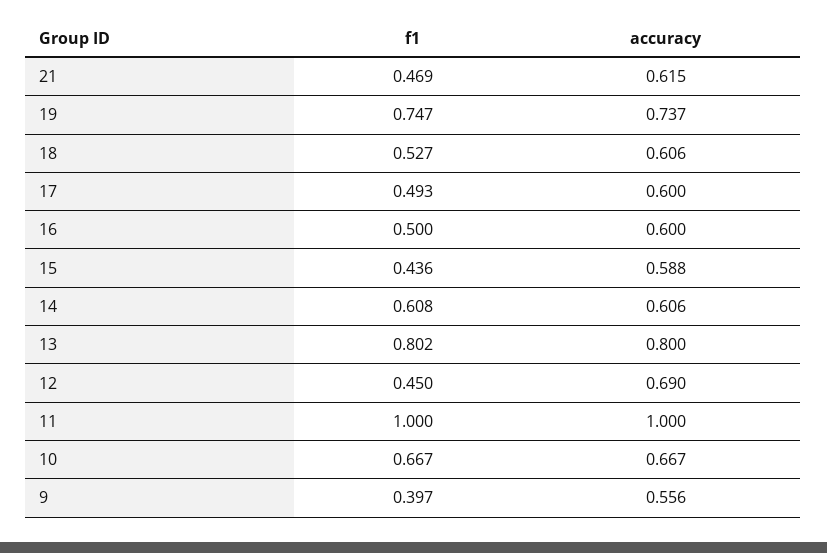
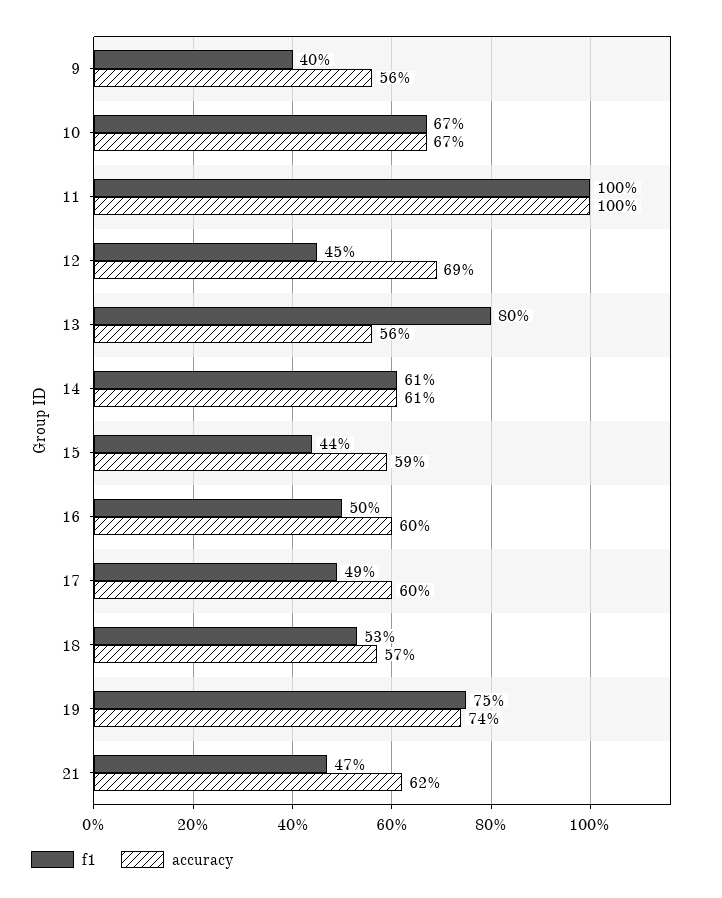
  {
    "f1": {
      "21": 0.469,
      "19": 0.747,
      "18": 0.527,
      "17": 0.493,
      "16": 0.5,
      "15": 0.436,
      "14": 0.608,
      "13": 0.802,
      "12": 0.45,
      "11": 1,
      "10": 0.667,
      "9": 0.397
    },
    "accuracy": {
      "21": 0.615,
      "19": 0.737,
-     "18": 0.606,
+     "18": 0.57,
      "17": 0.6,
      "16": 0.6,
      "15": 0.588,
      "14": 0.606,
-     "13": 0.8,
+     "13": 0.56,
      "12": 0.69,
      "11": 1,
      "10": 0.667,
      "9": 0.556
    }
  }

